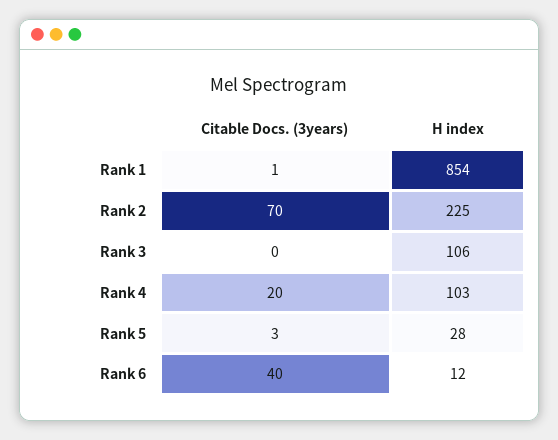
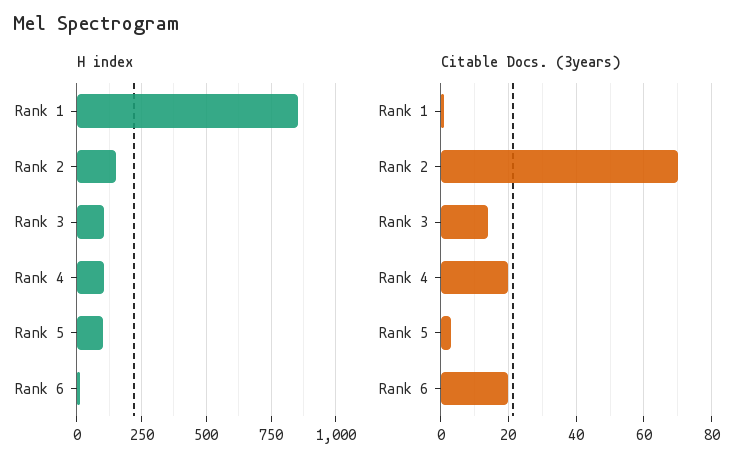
  {
    "Citable Docs. (3years)": {
      "Rank 1": 1,
      "Rank 2": 70,
-     "Rank 3": 0,
+     "Rank 3": 15,
      "Rank 4": 20,
      "Rank 5": 3,
-     "Rank 6": 40
+     "Rank 6": 20
    },
    "H index": {
      "Rank 1": 854,
-     "Rank 2": 225,
+     "Rank 2": 150,
      "Rank 3": 106,
      "Rank 4": 103,
-     "Rank 5": 28,
+     "Rank 5": 100,
      "Rank 6": 12
    }
  }

